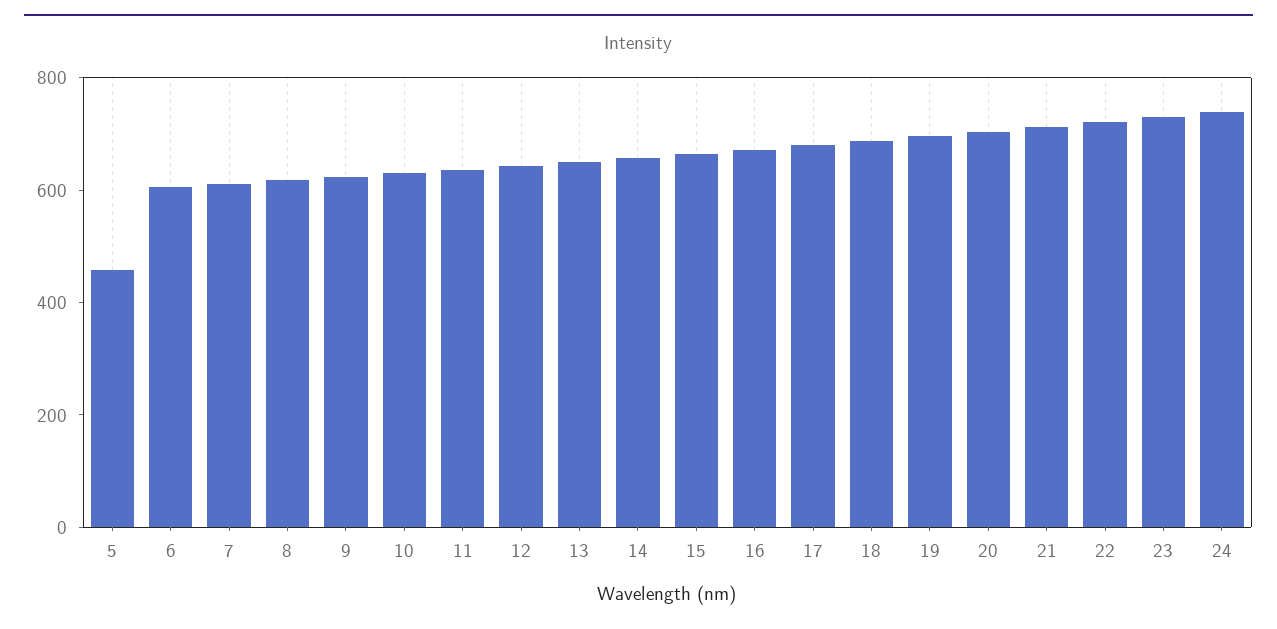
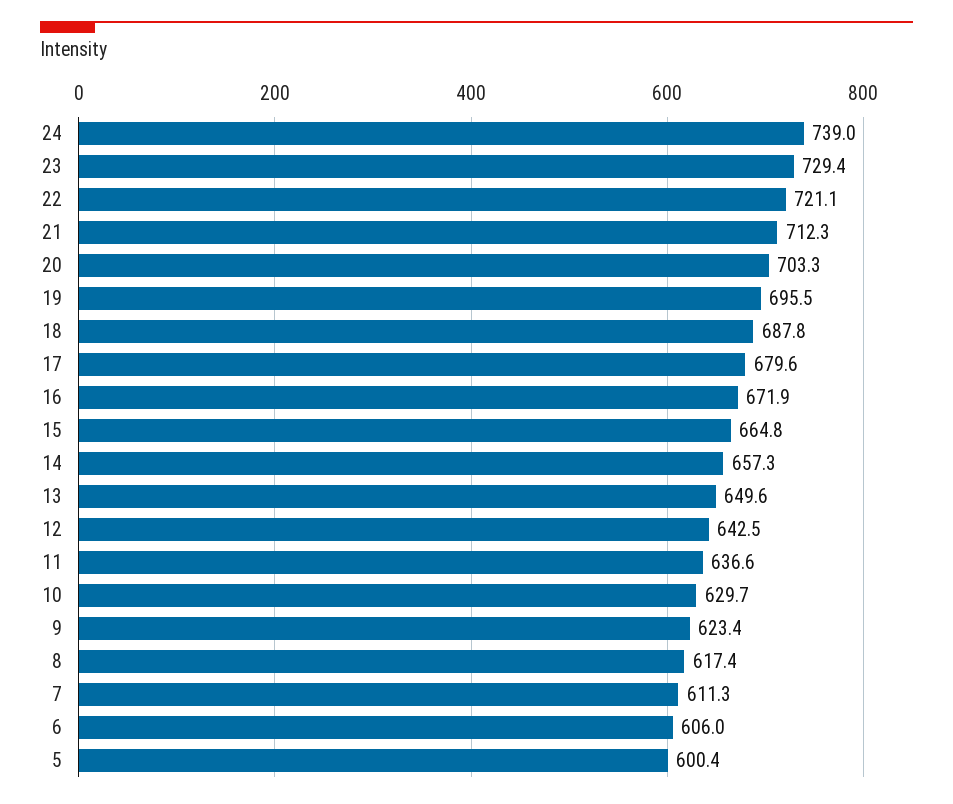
  {
-   "5": 450,
+   "5": 600.4,
    "6": 606,
    "7": 611.3,
    "8": 617.4,
    "9": 623.4,
    "10": 629.7,
    "11": 636.6,
    "12": 642.5,
    "13": 649.6,
    "14": 657.3,
    "15": 664.8,
    "16": 671.9,
    "17": 679.6,
    "18": 687.8,
    "19": 695.5,
    "20": 703.3,
    "21": 712.3,
    "22": 721.1,
    "23": 729.4,
    "24": 739
  }

